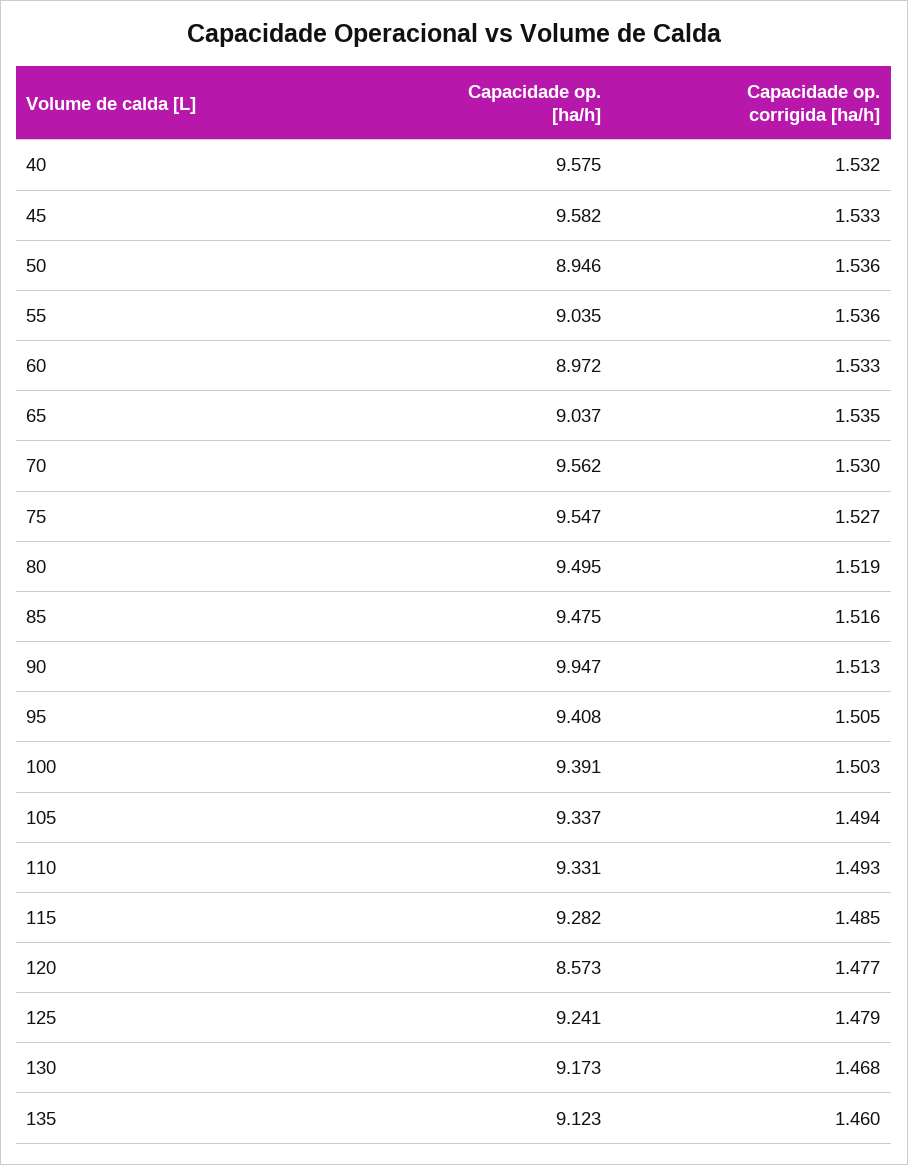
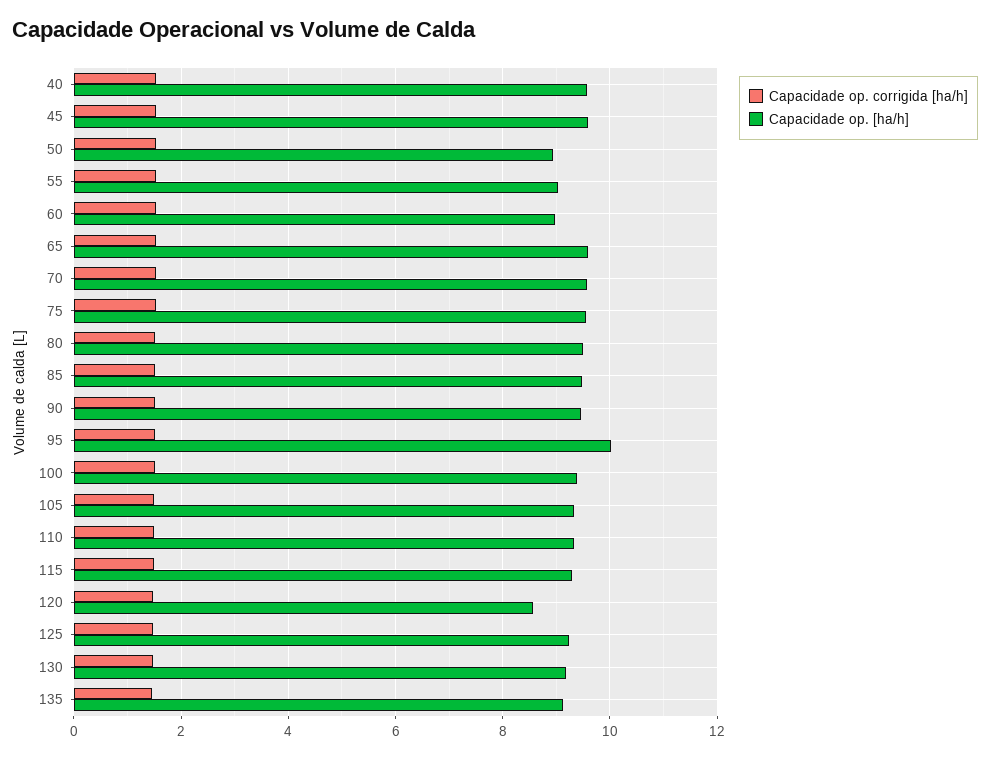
  {
    "Capacidade op. [ha/h]": {
      "40": 9.575,
      "45": 9.582,
      "50": 8.946,
      "55": 9.035,
      "60": 8.972,
-     "65": 9.037,
+     "65": 9.6,
      "70": 9.562,
      "75": 9.547,
      "80": 9.495,
      "85": 9.475,
-     "90": 9.947,
+     "90": 9.4,
-     "95": 9.408,
+     "95": 10,
      "100": 9.391,
      "105": 9.337,
      "110": 9.331,
      "115": 9.282,
      "120": 8.573,
      "125": 9.241,
      "130": 9.173,
      "135": 9.123
    },
    "Capacidade op. corrigida [ha/h]": {
      "40": 1.532,
      "45": 1.533,
      "50": 1.536,
      "55": 1.536,
      "60": 1.533,
      "65": 1.535,
      "70": 1.53,
      "75": 1.527,
      "80": 1.519,
      "85": 1.516,
      "90": 1.513,
      "95": 1.505,
      "100": 1.503,
      "105": 1.494,
      "110": 1.493,
      "115": 1.485,
      "120": 1.477,
      "125": 1.479,
      "130": 1.468,
      "135": 1.46
    }
  }

